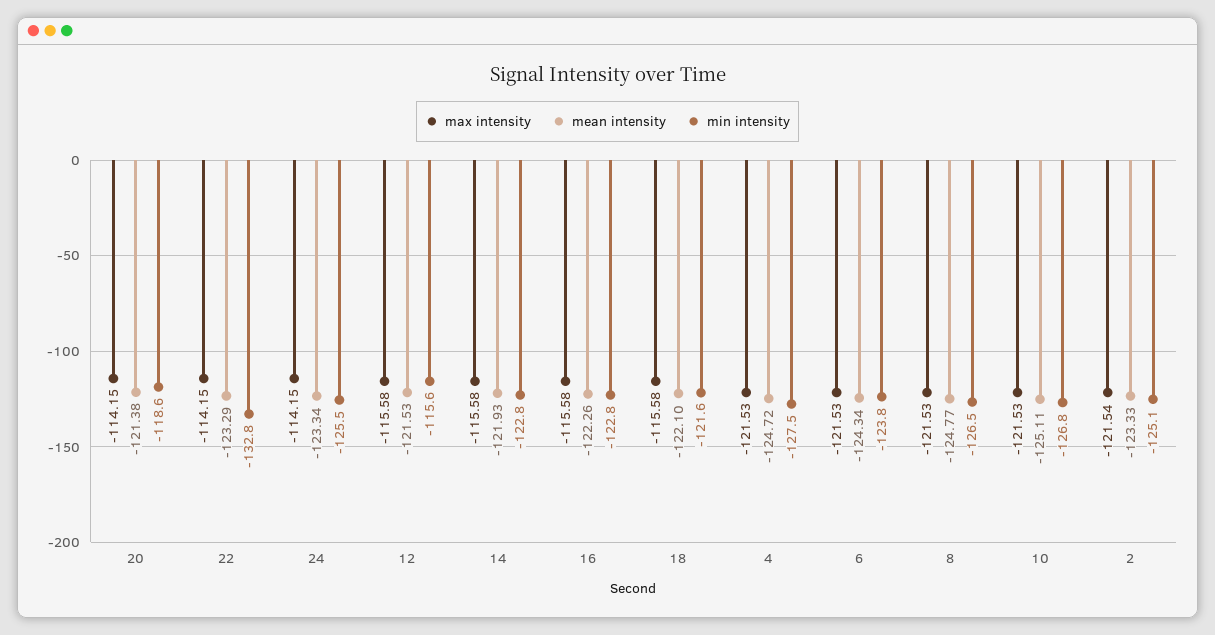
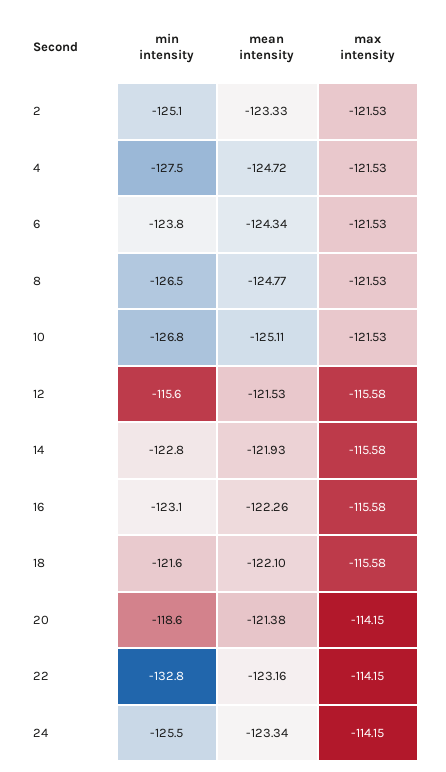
  {
    "max intensity": {
      "20": -114.15,
      "22": -114.15,
      "24": -114.15,
      "12": -115.58,
      "14": -115.58,
      "16": -115.58,
      "18": -115.58,
      "4": -121.53,
      "6": -121.53,
      "8": -121.53,
      "10": -121.53,
-     "2": -121.54
+     "2": -121.53
    },
    "mean intensity": {
      "20": -121.38,
-     "22": -123.29,
+     "22": -123.16,
      "24": -123.34,
      "12": -121.53,
      "14": -121.93,
      "16": -122.26,
      "18": -122.1,
      "4": -124.72,
      "6": -124.34,
      "8": -124.77,
      "10": -125.11,
      "2": -123.33
    },
    "min intensity": {
      "20": -118.6,
      "22": -132.8,
      "24": -125.5,
      "12": -115.6,
      "14": -122.8,
-     "16": -122.8,
+     "16": -123.1,
      "18": -121.6,
      "4": -127.5,
      "6": -123.8,
      "8": -126.5,
      "10": -126.8,
      "2": -125.1
    }
  }

